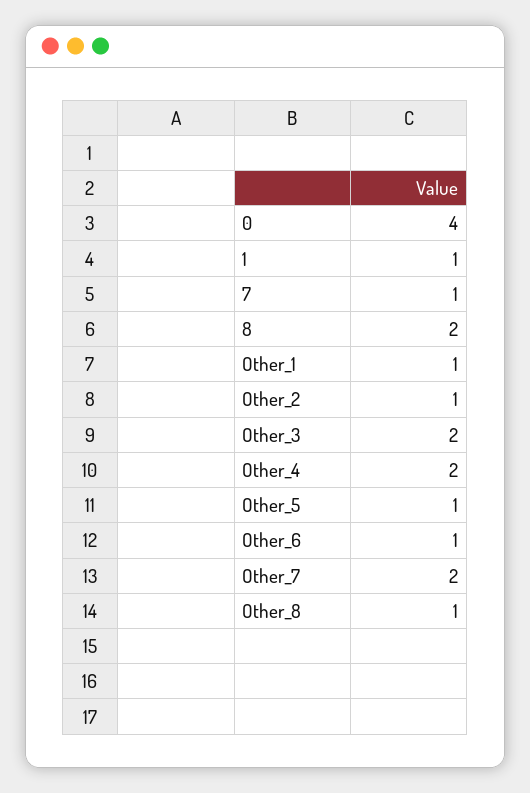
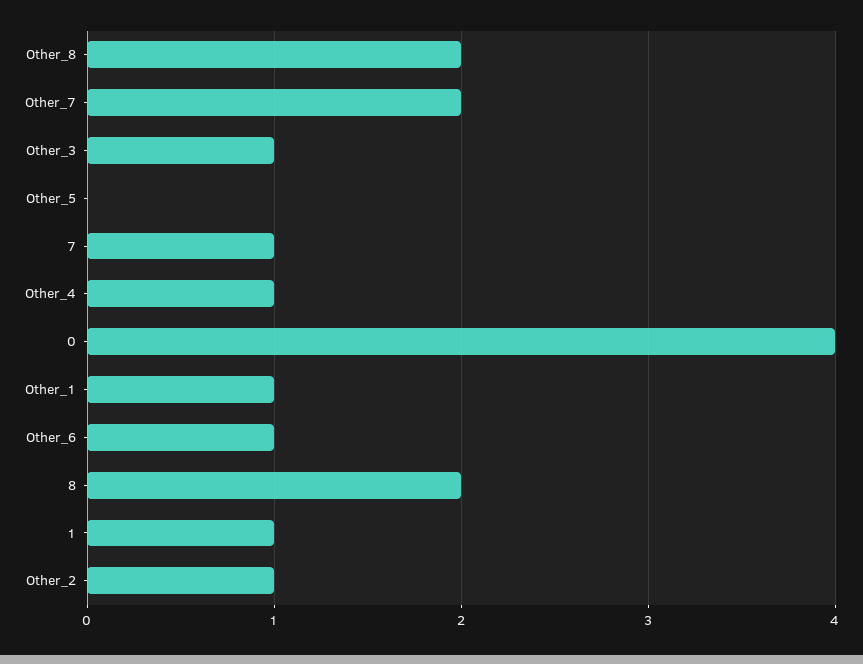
  {
    "0": 4,
    "1": 1,
    "7": 1,
    "8": 2,
    "Other_1": 1,
    "Other_2": 1,
-   "Other_3": 2,
+   "Other_3": 1,
-   "Other_4": 2,
+   "Other_4": 1,
-   "Other_5": 1,
+   "Other_5": 0,
    "Other_6": 1,
    "Other_7": 2,
-   "Other_8": 1
+   "Other_8": 2
  }

